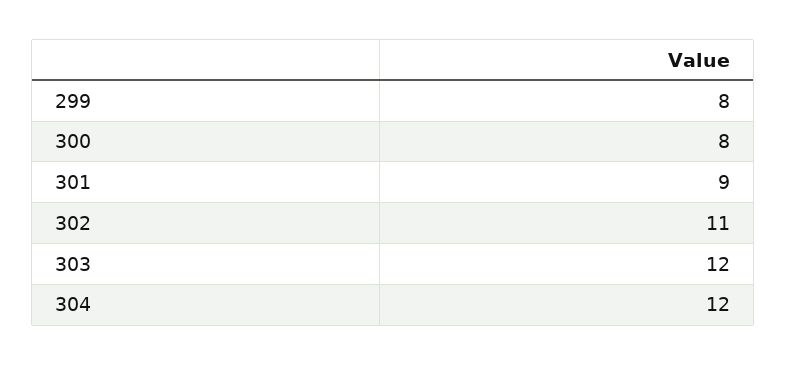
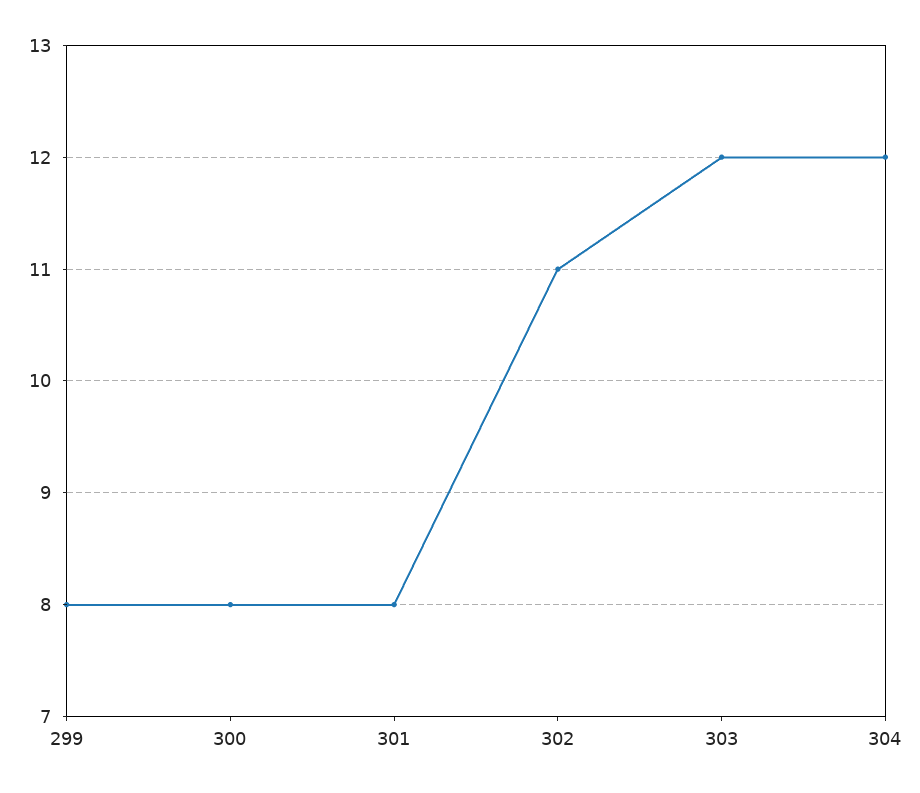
  {
    "299": 8,
    "300": 8,
-   "301": 9,
+   "301": 8,
    "302": 11,
    "303": 12,
    "304": 12
  }

